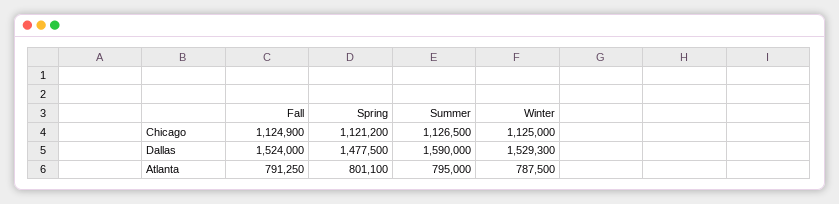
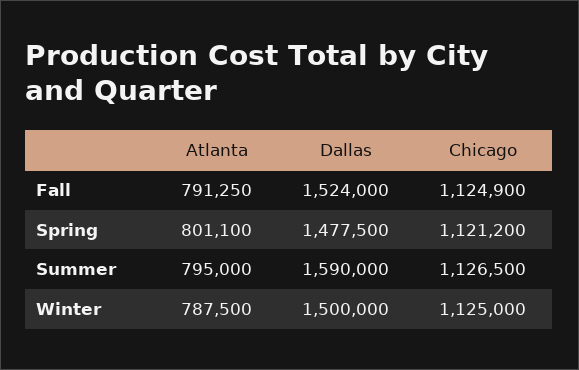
  {
    "Fall": {
      "Chicago": 1124900,
      "Dallas": 1524000,
      "Atlanta": 791250
    },
    "Spring": {
      "Chicago": 1121200,
      "Dallas": 1477500,
      "Atlanta": 801100
    },
    "Summer": {
      "Chicago": 1126500,
      "Dallas": 1590000,
      "Atlanta": 795000
    },
    "Winter": {
      "Chicago": 1125000,
-     "Dallas": 1529300,
+     "Dallas": 1500000,
      "Atlanta": 787500
    }
  }

